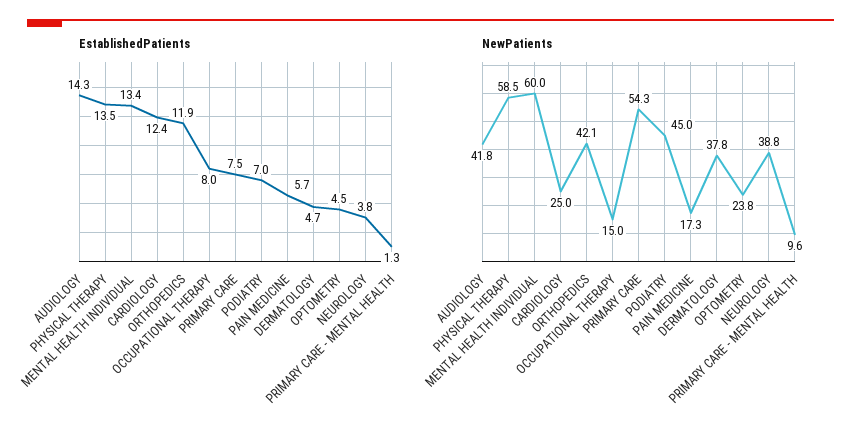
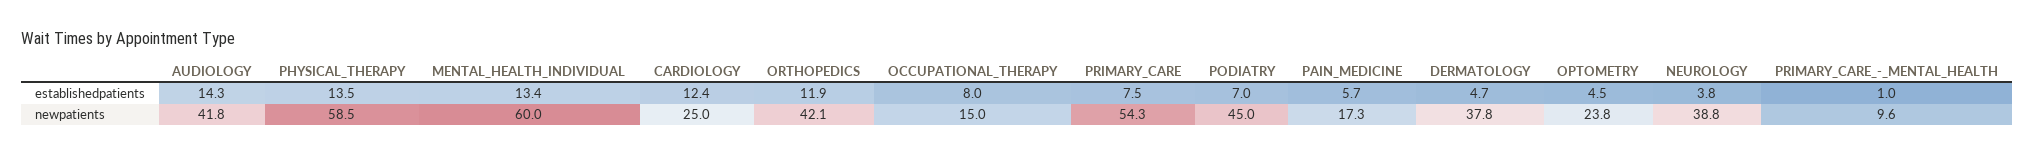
  {
    "EstablishedPatients": {
      "AUDIOLOGY": 14.3,
      "PHYSICAL THERAPY": 13.5,
      "MENTAL HEALTH INDIVIDUAL": 13.4,
      "CARDIOLOGY": 12.4,
      "ORTHOPEDICS": 11.9,
      "OCCUPATIONAL THERAPY": 8,
      "PRIMARY CARE": 7.5,
      "PODIATRY": 7,
      "PAIN MEDICINE": 5.7,
      "DERMATOLOGY": 4.7,
      "OPTOMETRY": 4.5,
      "NEUROLOGY": 3.8,
-     "PRIMARY CARE - MENTAL HEALTH": 1.3
+     "PRIMARY CARE - MENTAL HEALTH": 1
    },
    "NewPatients": {
      "AUDIOLOGY": 41.8,
      "PHYSICAL THERAPY": 58.5,
      "MENTAL HEALTH INDIVIDUAL": 60,
      "CARDIOLOGY": 25,
      "ORTHOPEDICS": 42.1,
      "OCCUPATIONAL THERAPY": 15,
      "PRIMARY CARE": 54.3,
      "PODIATRY": 45,
      "PAIN MEDICINE": 17.3,
      "DERMATOLOGY": 37.8,
      "OPTOMETRY": 23.8,
      "NEUROLOGY": 38.8,
      "PRIMARY CARE - MENTAL HEALTH": 9.6
    }
  }

